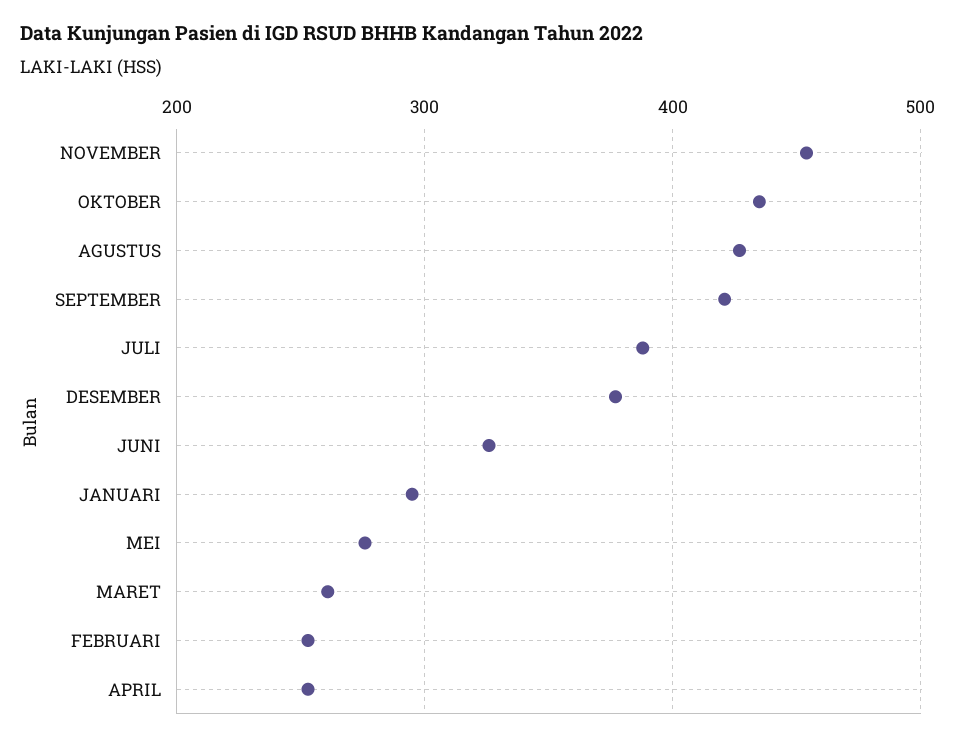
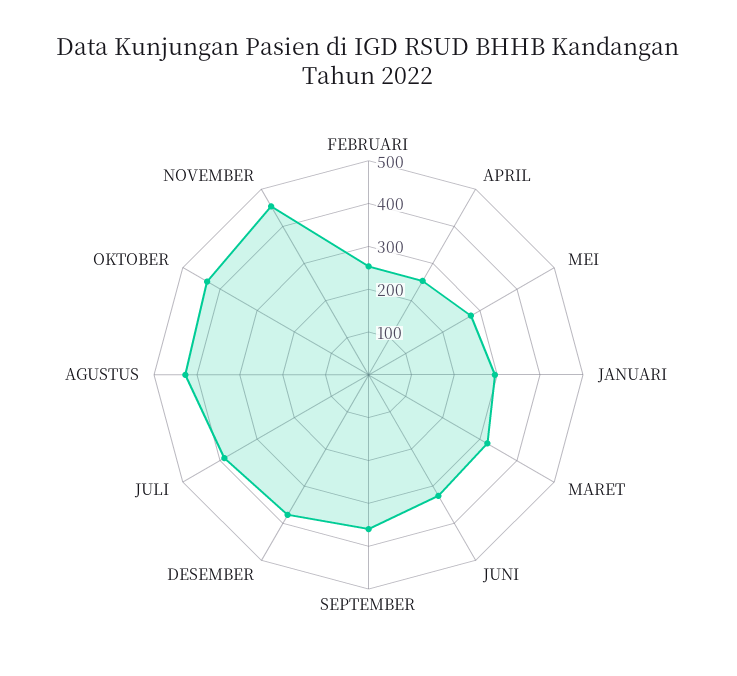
  {
    "NOVEMBER": 450,
    "OKTOBER": 440,
    "AGUSTUS": 430,
-   "SEPTEMBER": 420,
+   "SEPTEMBER": 360,
    "JULI": 390,
    "DESEMBER": 380,
    "JUNI": 330,
    "JANUARI": 300,
    "MEI": 280,
-   "MARET": 260,
+   "MARET": 320,
    "FEBRUARI": 250,
    "APRIL": 250
  }

